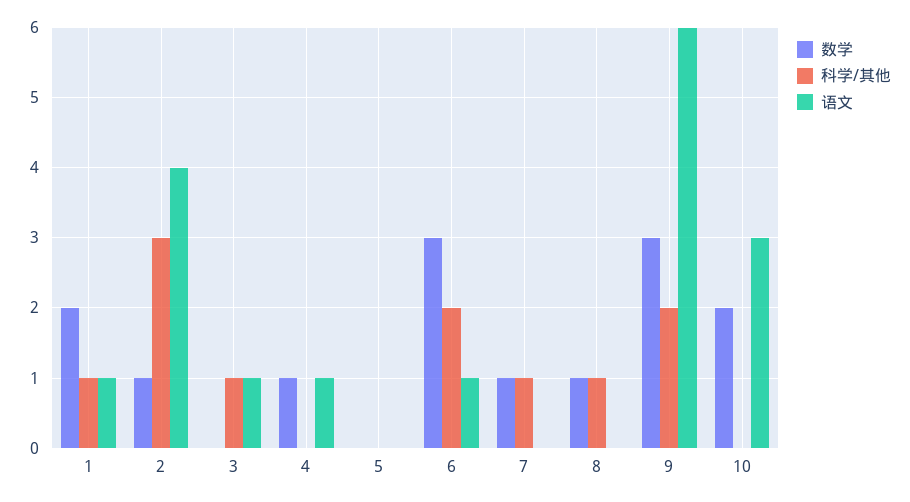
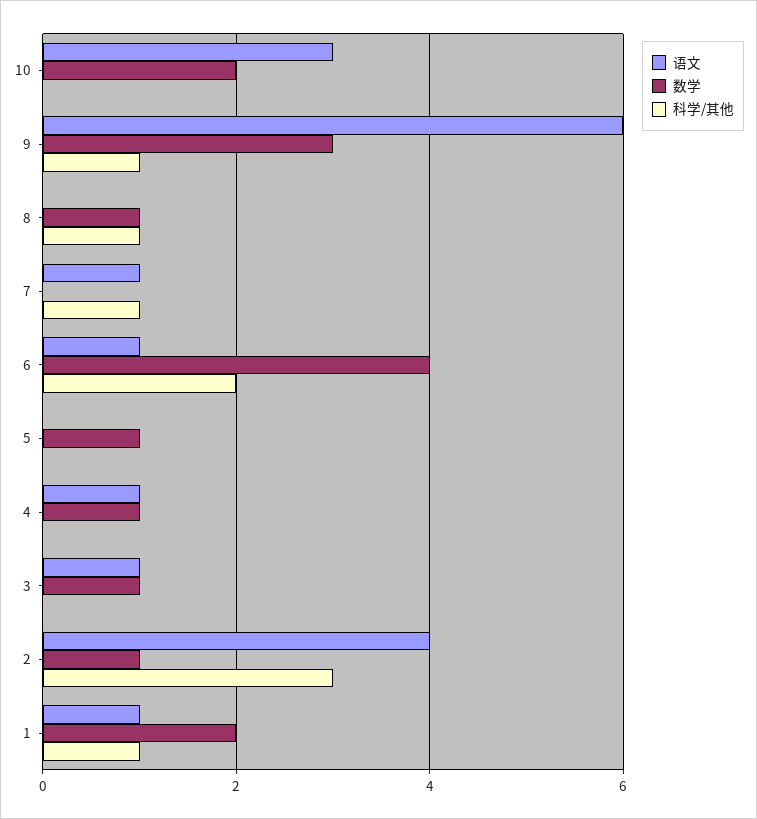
  {
    "数学": {
      "1": 2,
      "2": 1,
-     "3": 0,
+     "3": 1,
      "4": 1,
-     "5": 0,
+     "5": 1,
-     "6": 3,
+     "6": 4,
-     "7": 1,
+     "7": 0,
      "8": 1,
      "9": 3,
      "10": 2
    },
    "科学/其他": {
      "1": 1,
      "2": 3,
-     "3": 1,
+     "3": 0,
      "4": 0,
      "5": 0,
      "6": 2,
      "7": 1,
      "8": 1,
-     "9": 2,
+     "9": 1,
      "10": 0
    },
    "语文": {
      "1": 1,
      "2": 4,
      "3": 1,
      "4": 1,
      "5": 0,
      "6": 1,
-     "7": 0,
+     "7": 1,
      "8": 0,
      "9": 6,
      "10": 3
    }
  }

